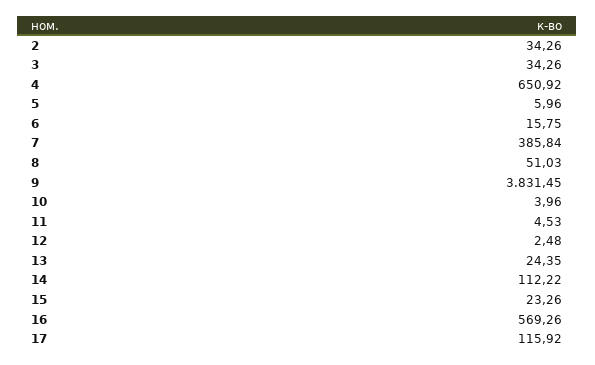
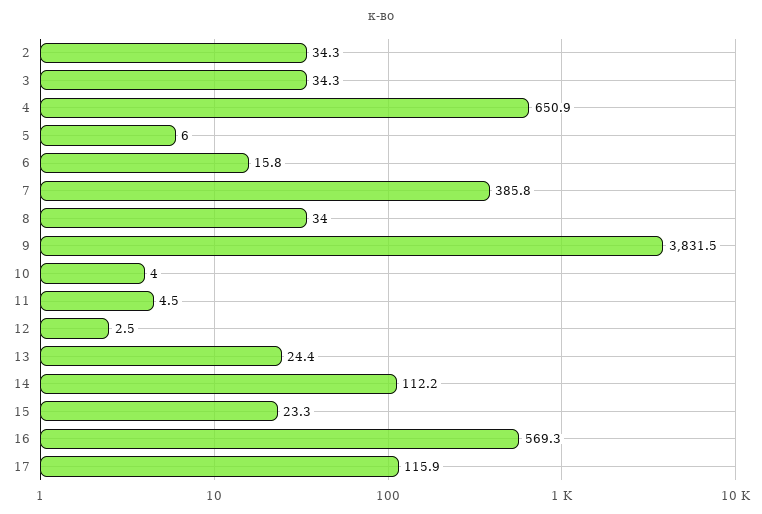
  {
    "2": 34.26,
    "3": 34.26,
    "4": 650.92,
    "5": 5.96,
    "6": 15.75,
    "7": 385.84,
-   "8": 51.03,
+   "8": 34,
    "9": 3831.45,
    "10": 3.96,
    "11": 4.53,
    "12": 2.48,
    "13": 24.35,
    "14": 112.22,
    "15": 23.26,
    "16": 569.26,
    "17": 115.92
  }

